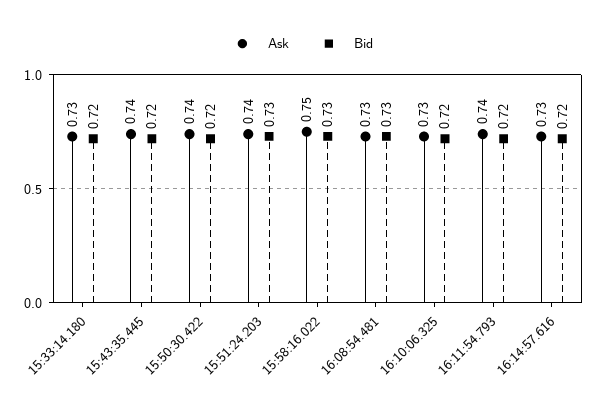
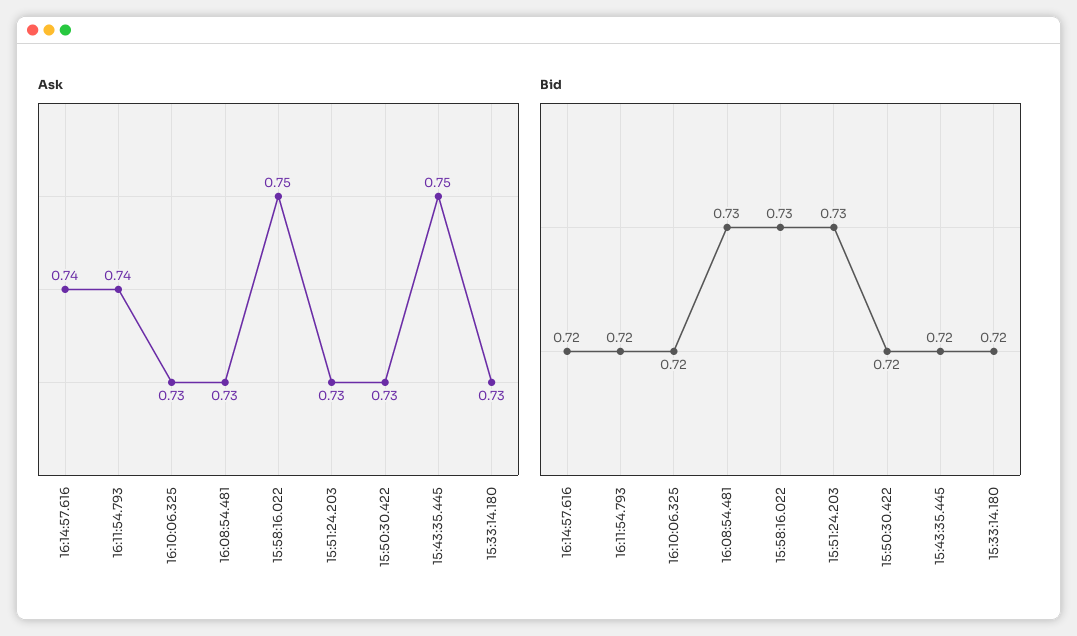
  {
    "Ask": {
      "15:33:14.180": 0.73,
-     "15:43:35.445": 0.74,
+     "15:43:35.445": 0.75,
-     "15:50:30.422": 0.74,
+     "15:50:30.422": 0.73,
-     "15:51:24.203": 0.74,
+     "15:51:24.203": 0.73,
      "15:58:16.022": 0.75,
      "16:08:54.481": 0.73,
      "16:10:06.325": 0.73,
      "16:11:54.793": 0.74,
-     "16:14:57.616": 0.73
+     "16:14:57.616": 0.74
    },
    "Bid": {
      "15:33:14.180": 0.72,
      "15:43:35.445": 0.72,
      "15:50:30.422": 0.72,
      "15:51:24.203": 0.73,
      "15:58:16.022": 0.73,
      "16:08:54.481": 0.73,
      "16:10:06.325": 0.72,
      "16:11:54.793": 0.72,
      "16:14:57.616": 0.72
    }
  }

